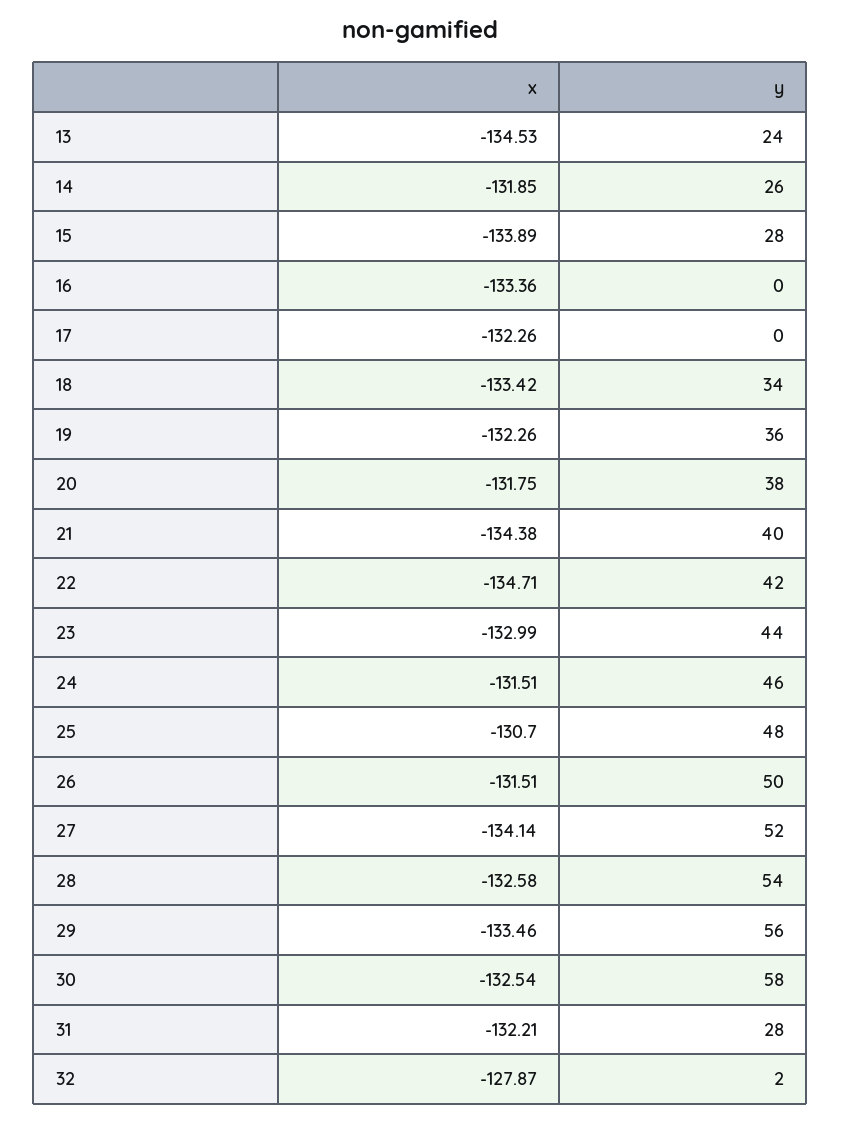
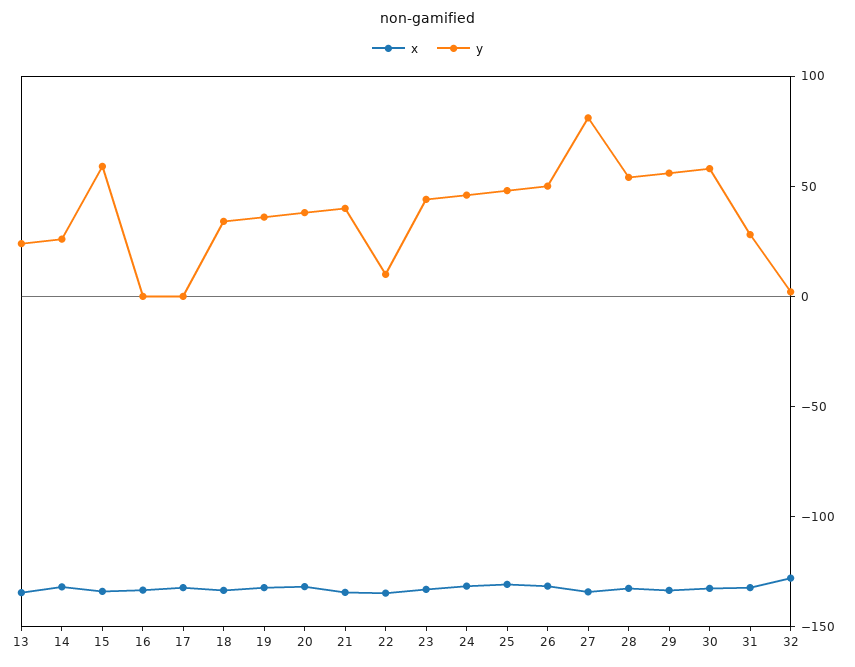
  {
    "x": {
      "13": -134.53,
      "14": -131.85,
      "15": -133.89,
      "16": -133.36,
      "17": -132.26,
      "18": -133.42,
      "19": -132.26,
      "20": -131.75,
      "21": -134.38,
      "22": -134.71,
      "23": -132.99,
      "24": -131.51,
      "25": -130.7,
      "26": -131.51,
      "27": -134.14,
      "28": -132.58,
      "29": -133.46,
      "30": -132.54,
      "31": -132.21,
      "32": -127.87
    },
    "y": {
      "13": 24,
      "14": 26,
-     "15": 28,
+     "15": 60,
      "16": 0,
      "17": 0,
      "18": 34,
      "19": 36,
      "20": 38,
      "21": 40,
-     "22": 42,
+     "22": 10,
      "23": 44,
      "24": 46,
      "25": 48,
      "26": 50,
-     "27": 52,
+     "27": 80,
      "28": 54,
      "29": 56,
      "30": 58,
      "31": 28,
      "32": 2
    }
  }

